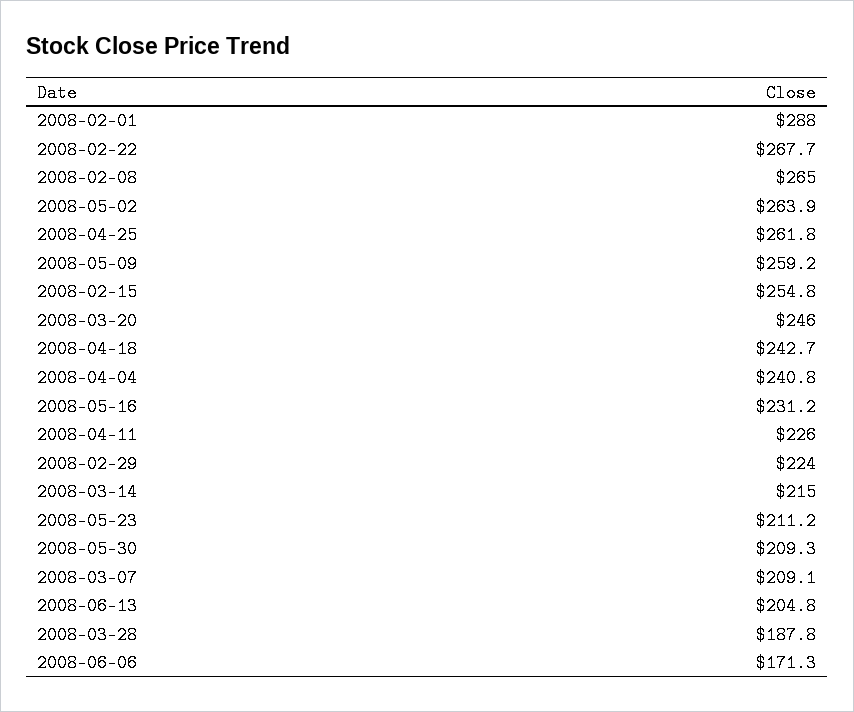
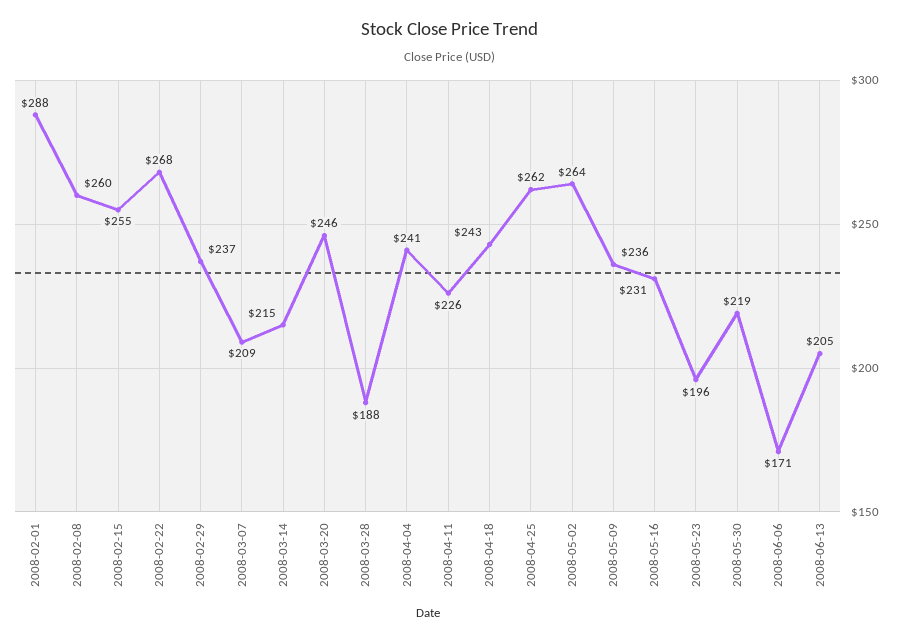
  {
    "2008-02-01": 288,
    "2008-02-22": 267.7,
-   "2008-02-08": 265,
+   "2008-02-08": 260,
    "2008-05-02": 263.9,
    "2008-04-25": 261.8,
-   "2008-05-09": 259.2,
+   "2008-05-09": 236,
    "2008-02-15": 254.8,
    "2008-03-20": 246,
    "2008-04-18": 242.7,
    "2008-04-04": 240.8,
    "2008-05-16": 231.2,
    "2008-04-11": 226,
-   "2008-02-29": 224,
+   "2008-02-29": 237,
    "2008-03-14": 215,
-   "2008-05-23": 211.2,
+   "2008-05-23": 196,
-   "2008-05-30": 209.3,
+   "2008-05-30": 219,
    "2008-03-07": 209.1,
    "2008-06-13": 204.8,
    "2008-03-28": 187.8,
    "2008-06-06": 171.3
  }

